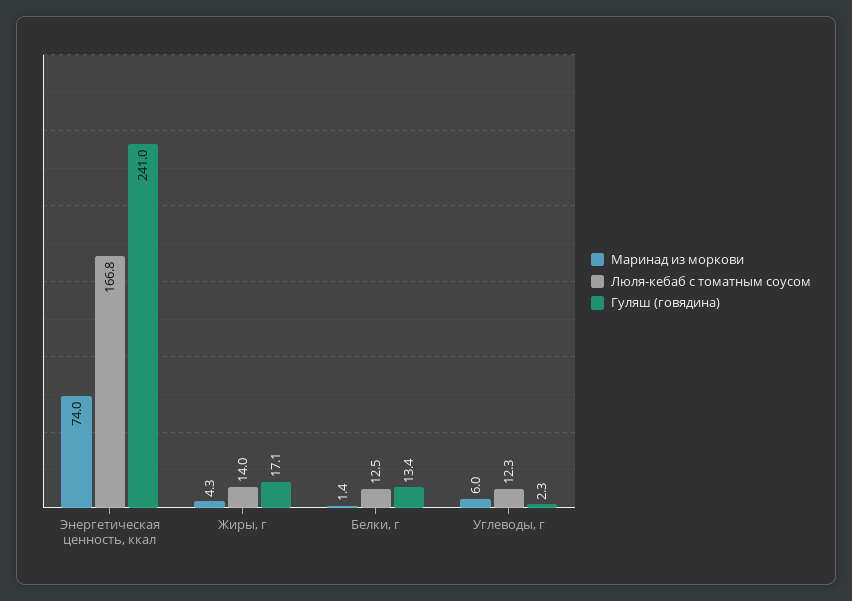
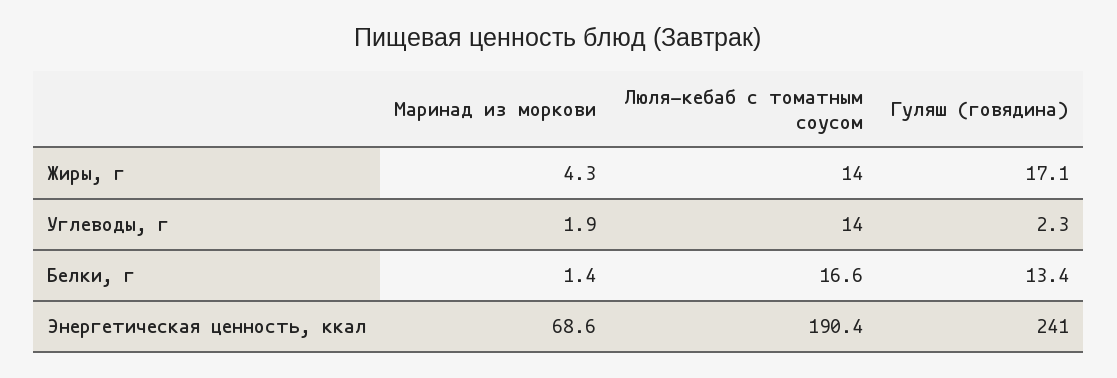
  {
    "Маринад из моркови": {
-     "Энергетическая ценность, ккал": 74,
+     "Энергетическая ценность, ккал": 68.6,
      "Жиры, г": 4.3,
      "Белки, г": 1.4,
-     "Углеводы, г": 6
+     "Углеводы, г": 1.9
    },
    "Люля-кебаб с томатным соусом": {
-     "Энергетическая ценность, ккал": 166.8,
+     "Энергетическая ценность, ккал": 190.4,
      "Жиры, г": 14,
-     "Белки, г": 12.5,
+     "Белки, г": 16.6,
-     "Углеводы, г": 12.3
+     "Углеводы, г": 14
    },
    "Гуляш (говядина)": {
      "Энергетическая ценность, ккал": 241,
      "Жиры, г": 17.1,
      "Белки, г": 13.4,
      "Углеводы, г": 2.3
    }
  }

